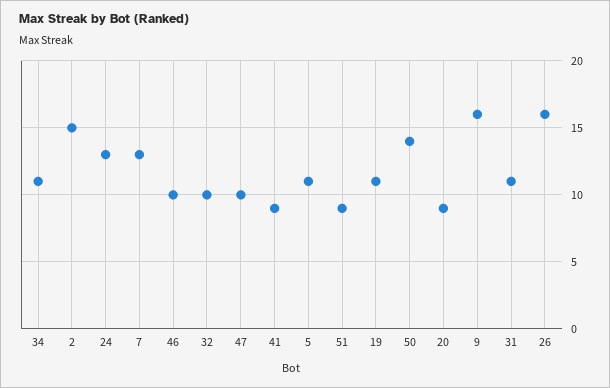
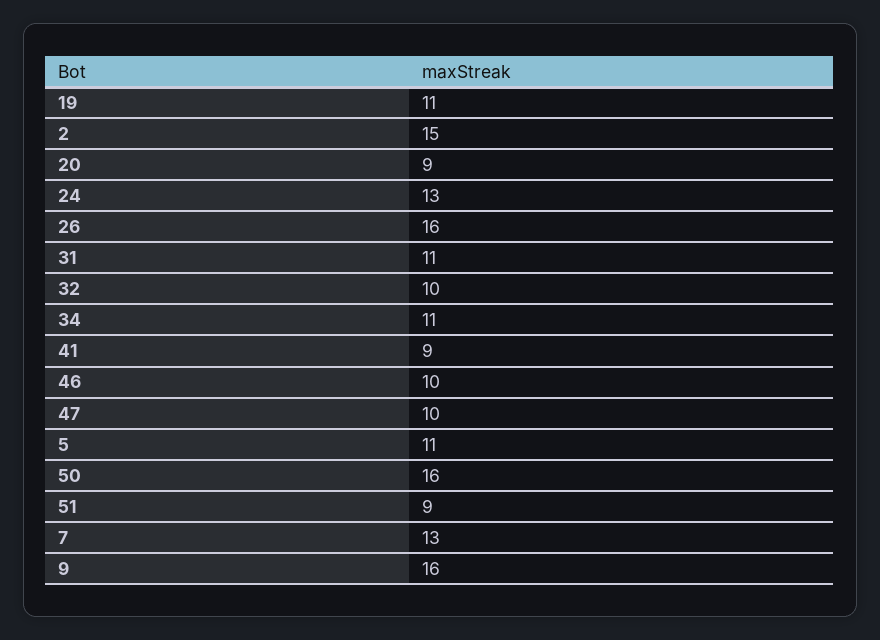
  {
    "34": 11,
    "2": 15,
    "24": 13,
    "7": 13,
    "46": 10,
    "32": 10,
    "47": 10,
    "41": 9,
    "5": 11,
    "51": 9,
    "19": 11,
-   "50": 14,
+   "50": 16,
    "20": 9,
    "9": 16,
    "31": 11,
    "26": 16
  }

